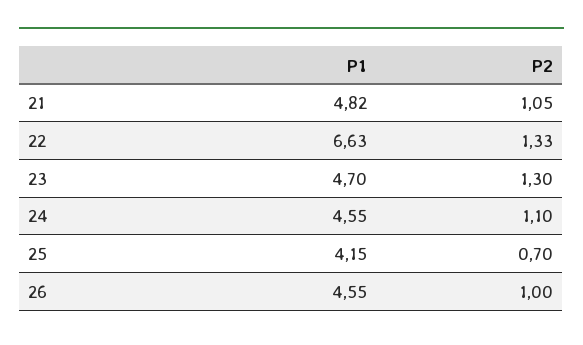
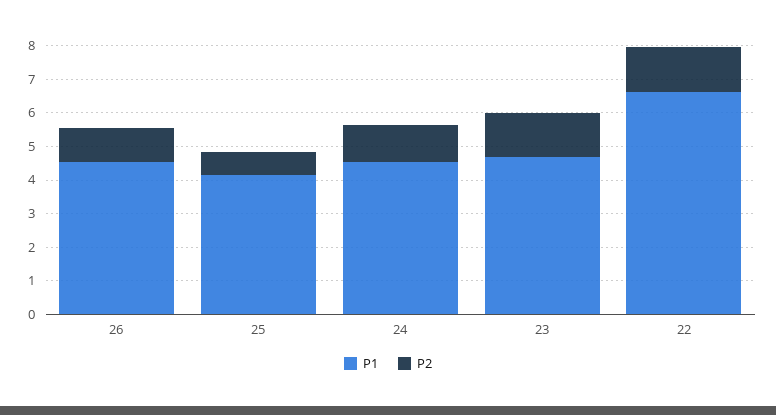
  {
    "P1": {
-     "21": 4.82,
      "22": 6.63,
      "23": 4.7,
      "24": 4.55,
      "25": 4.15,
      "26": 4.55
    },
    "P2": {
-     "21": 1.05,
      "22": 1.33,
      "23": 1.3,
      "24": 1.1,
      "25": 0.7,
      "26": 1
    }
  }

